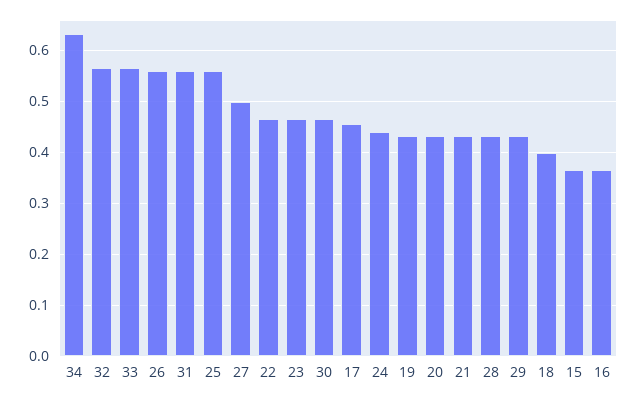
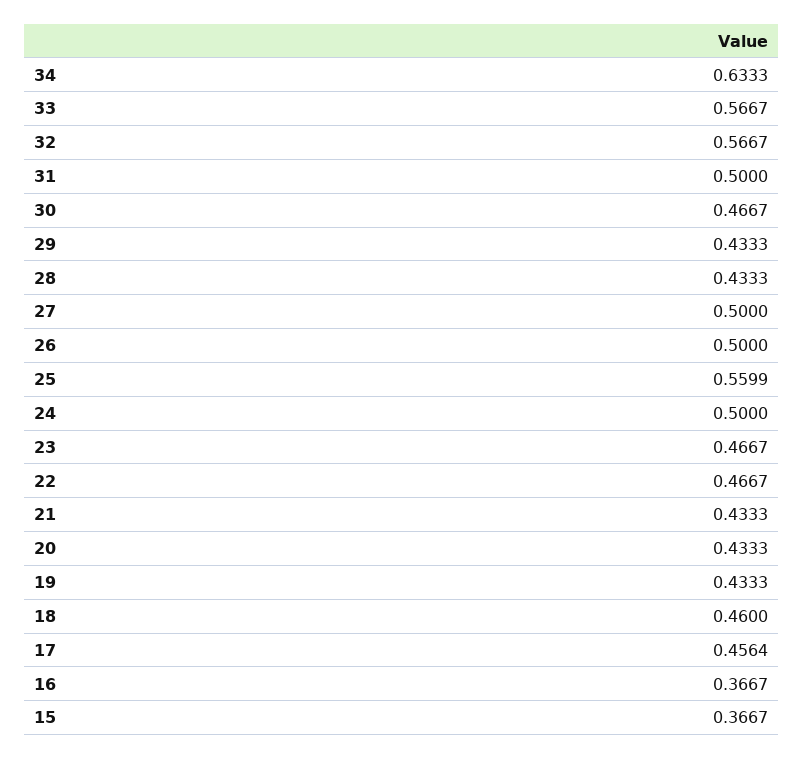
  {
    "34": 0.6333,
    "32": 0.5667,
    "33": 0.5667,
-   "26": 0.56,
+   "26": 0.5,
-   "31": 0.56,
+   "31": 0.5,
    "25": 0.5599,
    "27": 0.5,
    "22": 0.4667,
    "23": 0.4667,
    "30": 0.4667,
    "17": 0.4564,
-   "24": 0.44,
+   "24": 0.5,
    "19": 0.4333,
    "20": 0.4333,
    "21": 0.4333,
    "28": 0.4333,
    "29": 0.4333,
-   "18": 0.4,
+   "18": 0.46,
    "15": 0.3667,
    "16": 0.3667
  }

